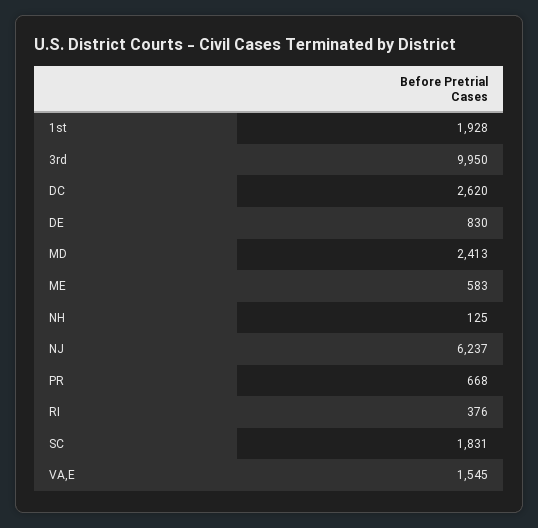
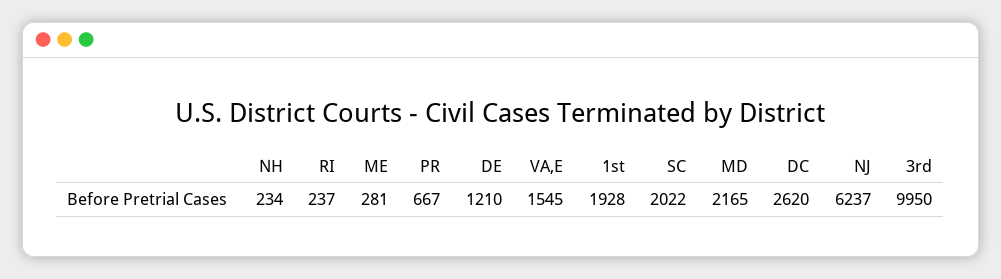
  {
    "1st": 1928,
    "3rd": 9950,
    "DC": 2620,
-   "DE": 830,
+   "DE": 1210,
-   "MD": 2413,
+   "MD": 2165,
-   "ME": 583,
+   "ME": 281,
-   "NH": 125,
+   "NH": 234,
    "NJ": 6237,
-   "PR": 668,
+   "PR": 667,
-   "RI": 376,
+   "RI": 237,
-   "SC": 1831,
+   "SC": 2022,
    "VA,E": 1545
  }

